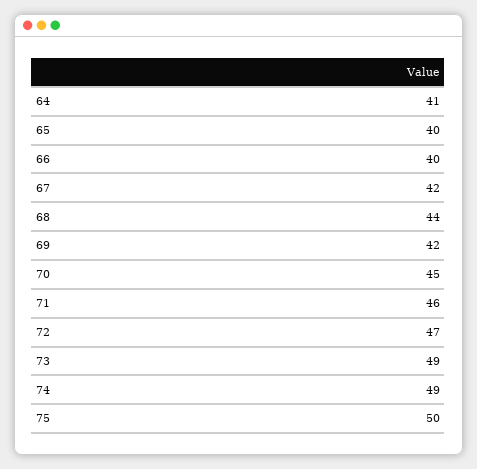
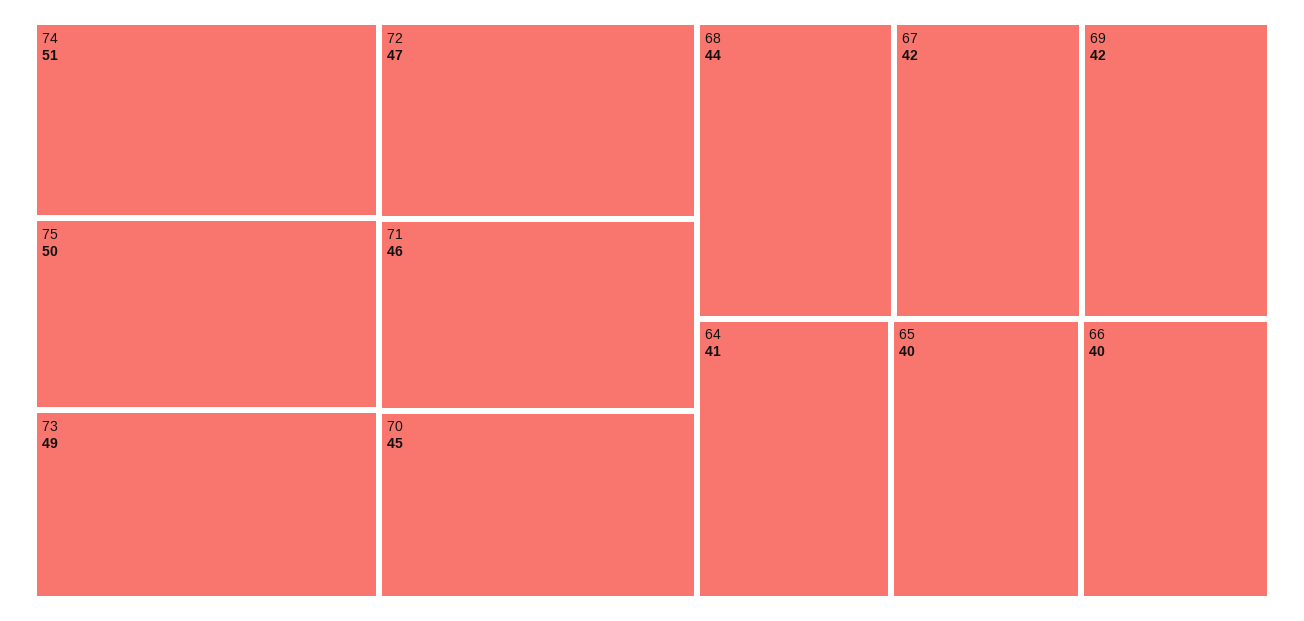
  {
    "64": 41,
    "65": 40,
    "66": 40,
    "67": 42,
    "68": 44,
    "69": 42,
    "70": 45,
    "71": 46,
    "72": 47,
    "73": 49,
-   "74": 49,
+   "74": 51,
    "75": 50
  }

